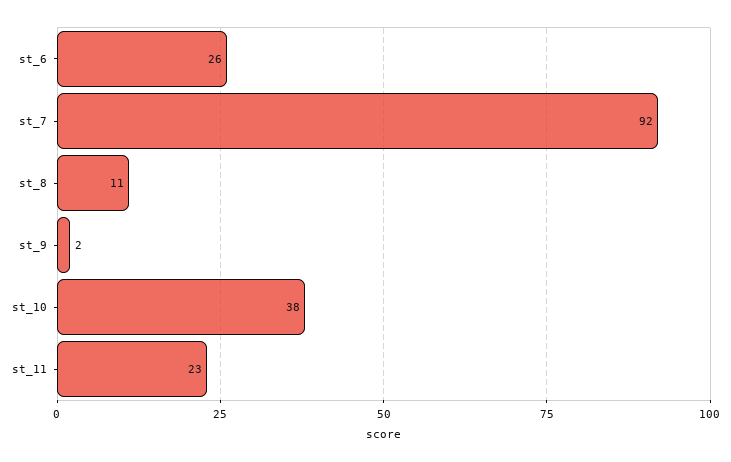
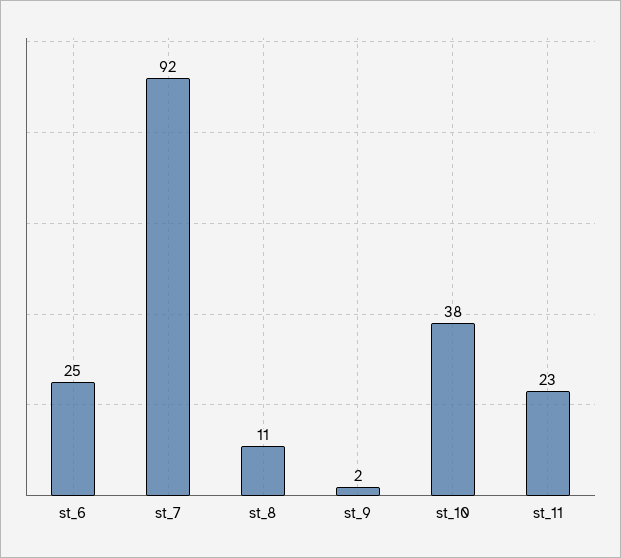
  {
-   "st_6": 26,
+   "st_6": 25,
    "st_7": 92,
    "st_8": 11,
    "st_9": 2,
    "st_10": 38,
    "st_11": 23
  }

